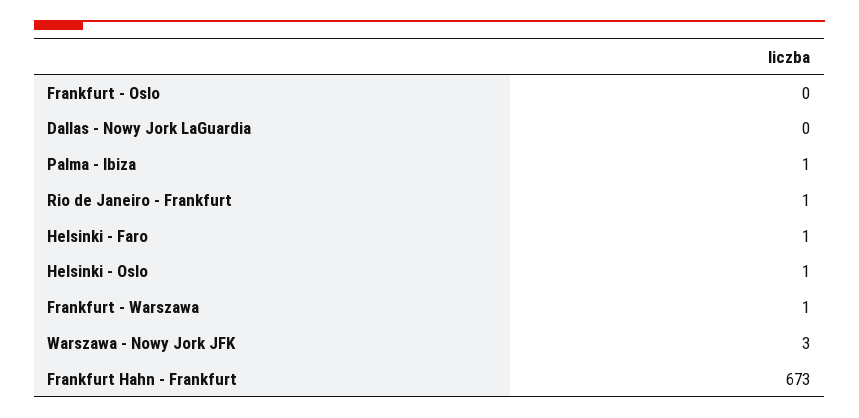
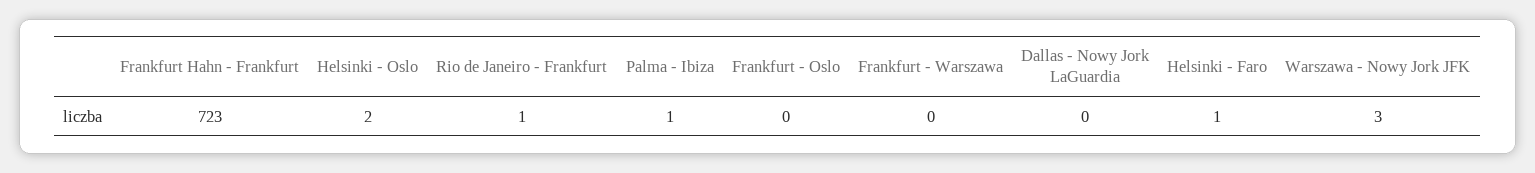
  {
    "Frankfurt - Oslo": 0,
    "Dallas - Nowy Jork LaGuardia": 0,
    "Palma - Ibiza": 1,
    "Rio de Janeiro - Frankfurt": 1,
    "Helsinki - Faro": 1,
-   "Helsinki - Oslo": 1,
+   "Helsinki - Oslo": 2,
-   "Frankfurt - Warszawa": 1,
+   "Frankfurt - Warszawa": 0,
    "Warszawa - Nowy Jork JFK": 3,
-   "Frankfurt Hahn - Frankfurt": 673
+   "Frankfurt Hahn - Frankfurt": 723
  }

